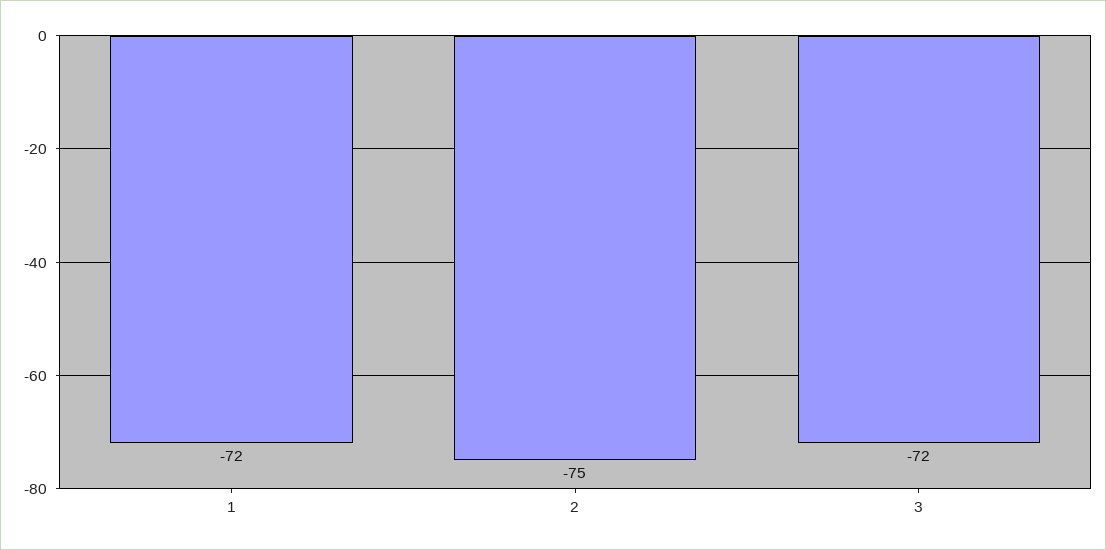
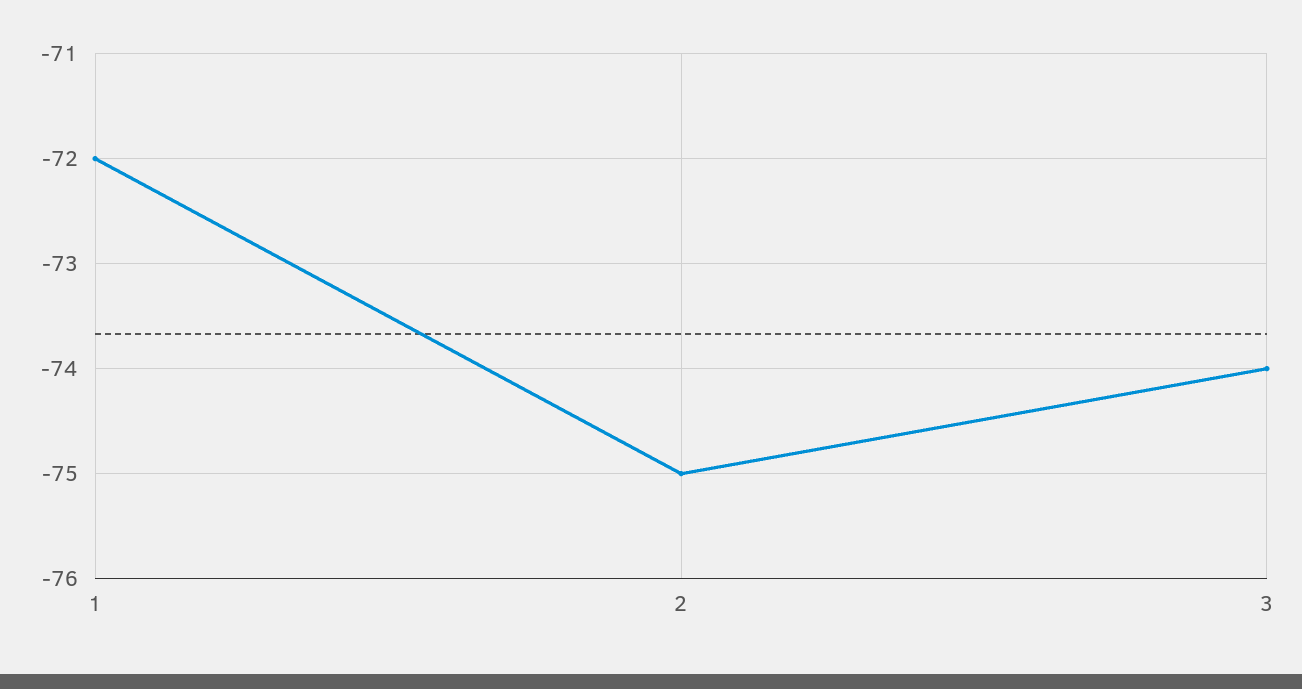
  {
    "1": -72,
    "2": -75,
-   "3": -72
+   "3": -74
  }

